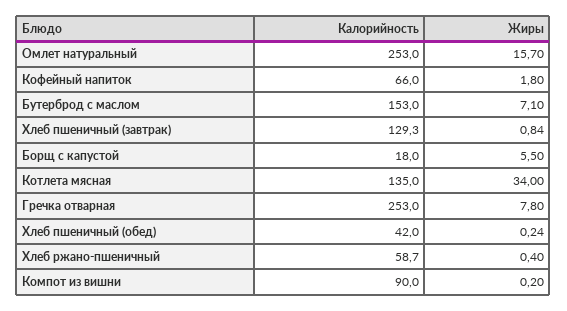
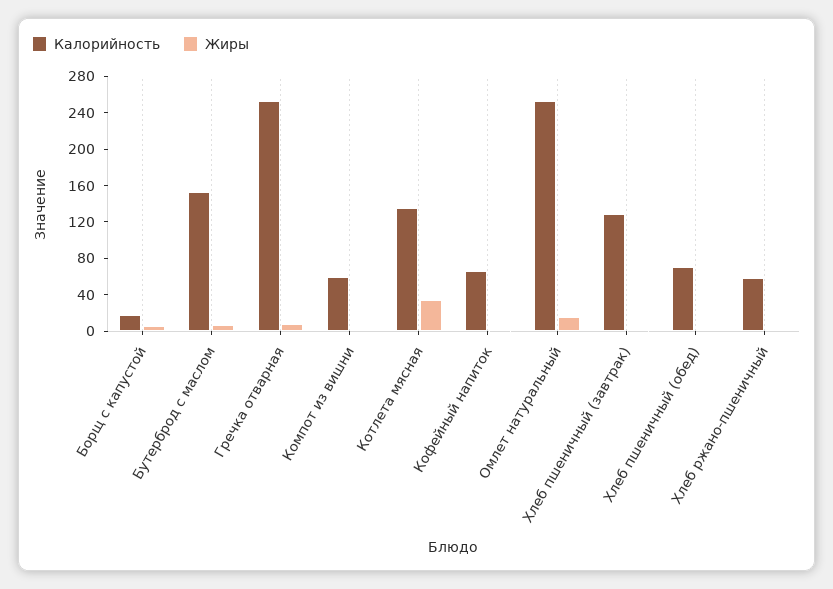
  {
    "Калорийность": {
      "Омлет натуральный": 253,
      "Кофейный напиток": 66,
      "Бутерброд с маслом": 153,
      "Хлеб пшеничный (завтрак)": 129.3,
      "Борщ с капустой": 18,
      "Котлета мясная": 135,
      "Гречка отварная": 253,
-     "Хлеб пшеничный (обед)": 42,
+     "Хлеб пшеничный (обед)": 70,
      "Хлеб ржано-пшеничный": 58.7,
-     "Компот из вишни": 90
+     "Компот из вишни": 60
    },
    "Жиры": {
      "Омлет натуральный": 15.7,
      "Кофейный напиток": 1.8,
      "Бутерброд с маслом": 7.1,
      "Хлеб пшеничный (завтрак)": 0.84,
      "Борщ с капустой": 5.5,
      "Котлета мясная": 34,
      "Гречка отварная": 7.8,
      "Хлеб пшеничный (обед)": 0.24,
      "Хлеб ржано-пшеничный": 0.4,
      "Компот из вишни": 0.2
    }
  }

